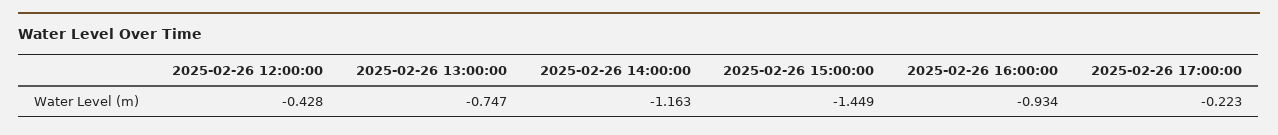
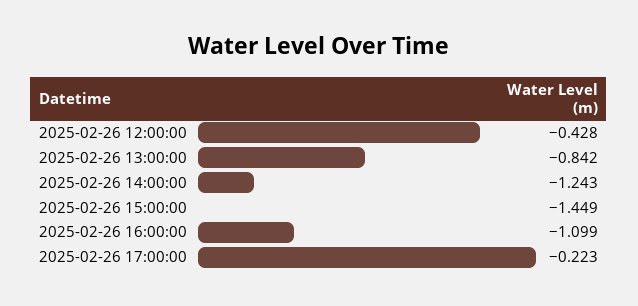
  {
    "2025-02-26 12:00:00": -0.428,
-   "2025-02-26 13:00:00": -0.747,
+   "2025-02-26 13:00:00": -0.842,
-   "2025-02-26 14:00:00": -1.163,
+   "2025-02-26 14:00:00": -1.243,
    "2025-02-26 15:00:00": -1.449,
-   "2025-02-26 16:00:00": -0.934,
+   "2025-02-26 16:00:00": -1.099,
    "2025-02-26 17:00:00": -0.223
  }

